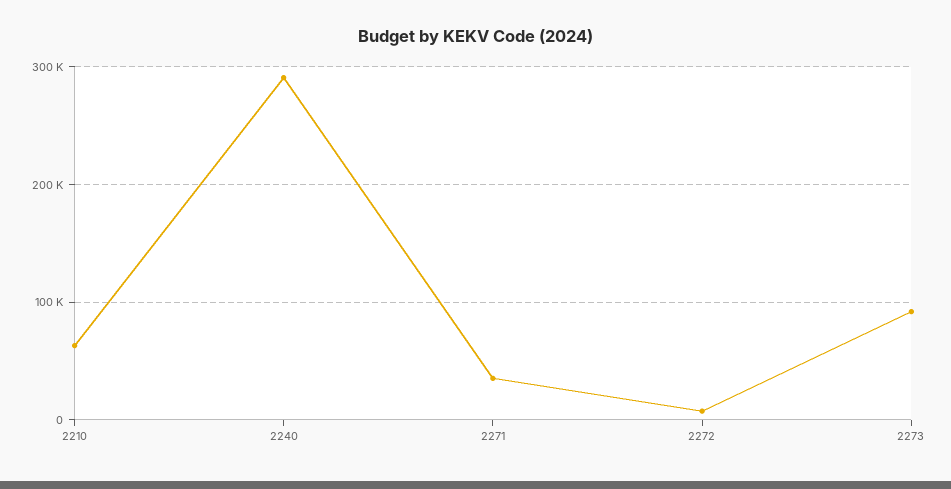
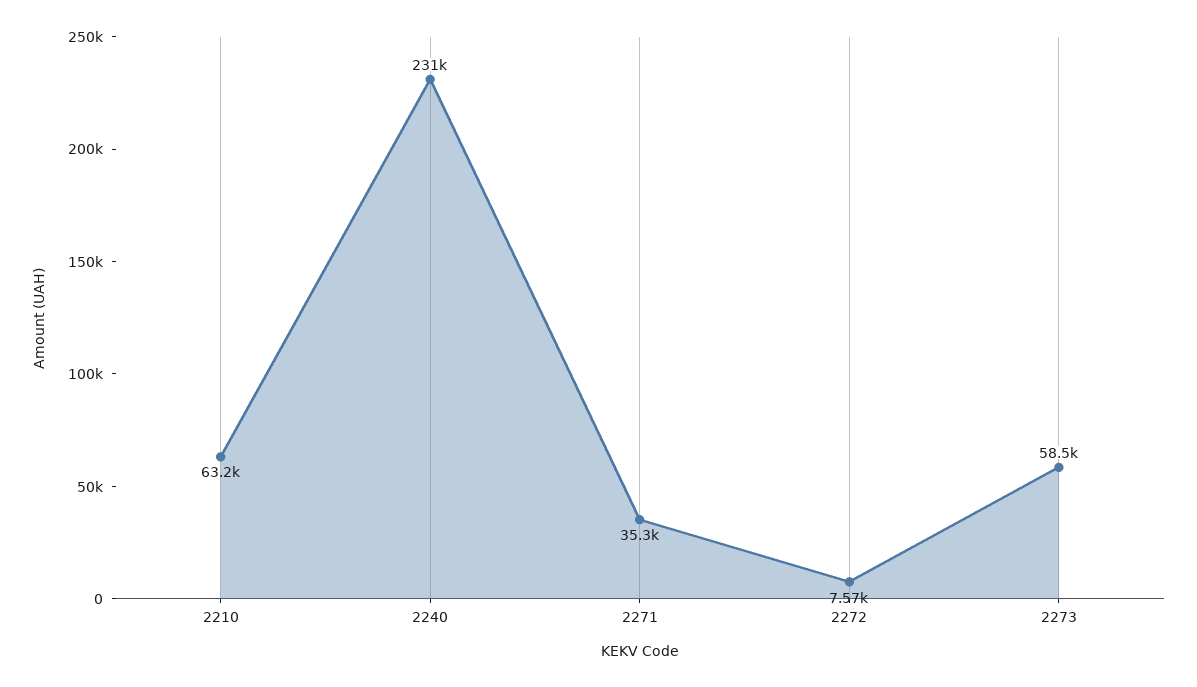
  {
    "2210": 63200,
-   "2240": 290000,
+   "2240": 231000,
    "2271": 35300,
    "2272": 7570,
-   "2273": 90000
+   "2273": 58500
  }

